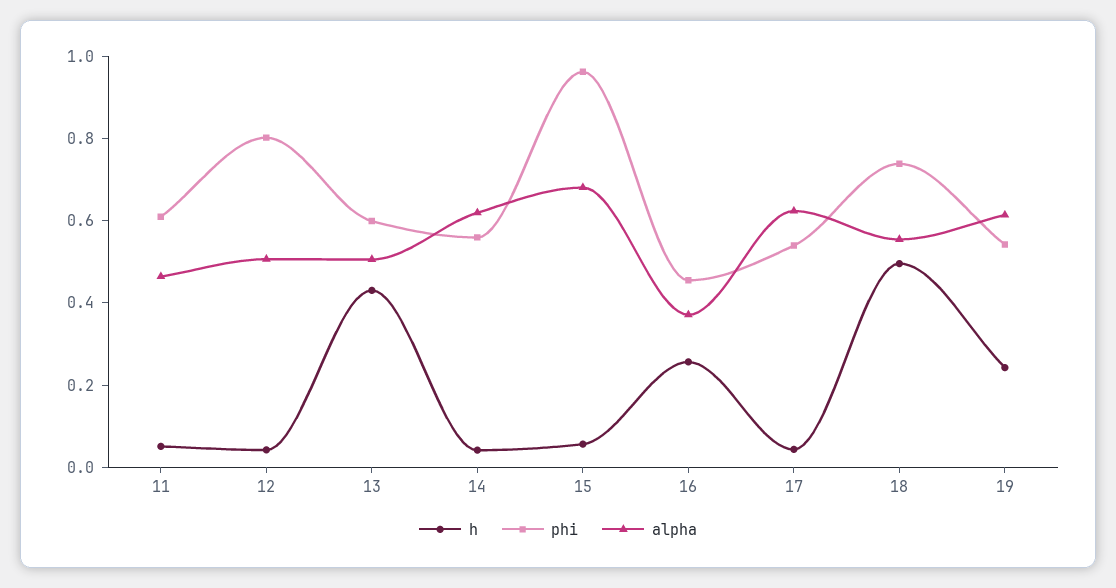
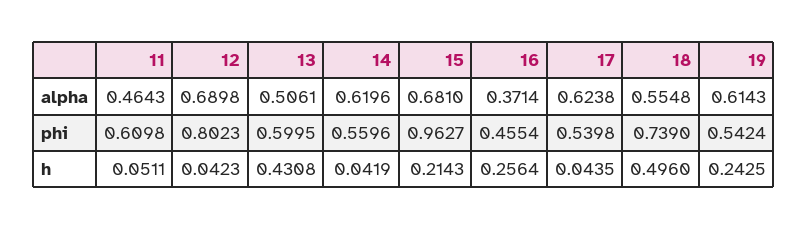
  {
    "h": {
      "11": 0.0511,
      "12": 0.0423,
      "13": 0.4308,
      "14": 0.0419,
-     "15": 0.05,
+     "15": 0.2143,
      "16": 0.2564,
      "17": 0.0435,
      "18": 0.496,
      "19": 0.2425
    },
    "phi": {
      "11": 0.6098,
      "12": 0.8023,
      "13": 0.5995,
      "14": 0.5596,
      "15": 0.9627,
      "16": 0.4554,
      "17": 0.5398,
      "18": 0.739,
      "19": 0.5424
    },
    "alpha": {
      "11": 0.4643,
-     "12": 0.5,
+     "12": 0.6898,
      "13": 0.5061,
      "14": 0.6196,
      "15": 0.681,
      "16": 0.3714,
      "17": 0.6238,
      "18": 0.5548,
      "19": 0.6143
    }
  }

